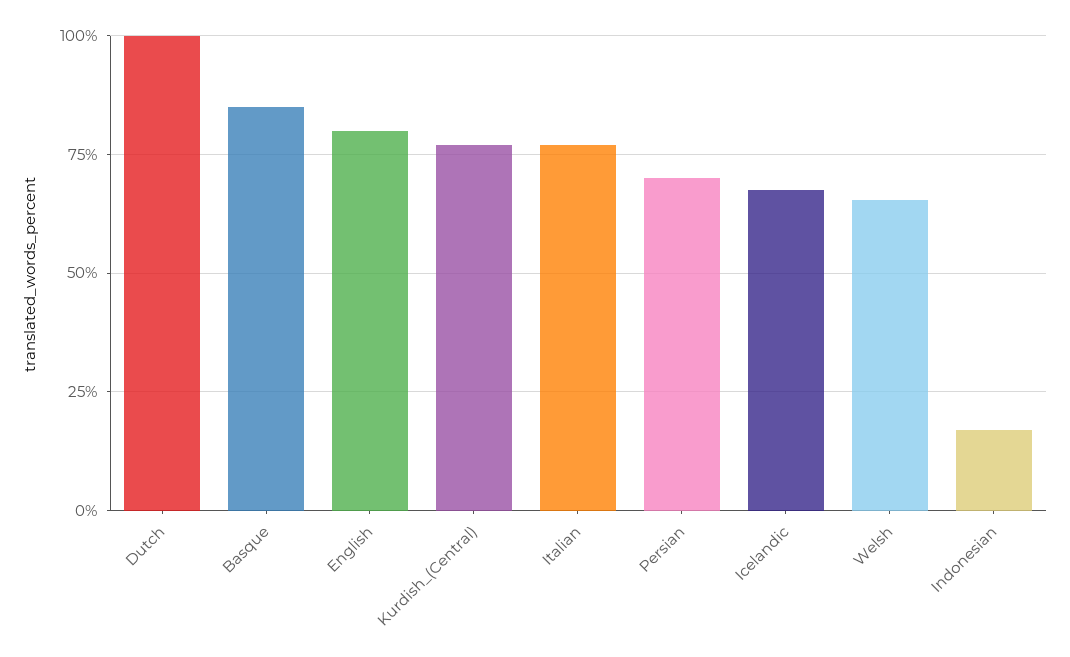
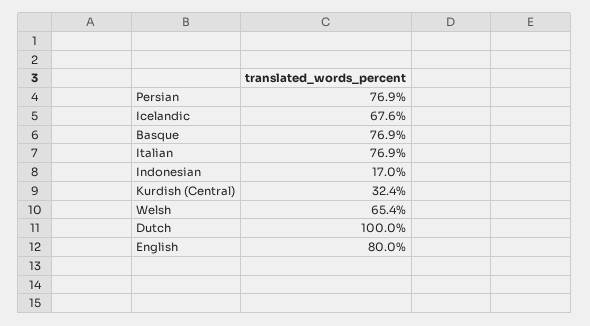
  {
    "Dutch": 100,
-   "Basque": 85,
+   "Basque": 76.9,
    "English": 80,
-   "Kurdish_(Central)": 77.5,
+   "Kurdish_(Central)": 32.4,
    "Italian": 76.9,
-   "Persian": 70,
+   "Persian": 76.9,
    "Icelandic": 67.6,
    "Welsh": 65.4,
    "Indonesian": 17
  }

